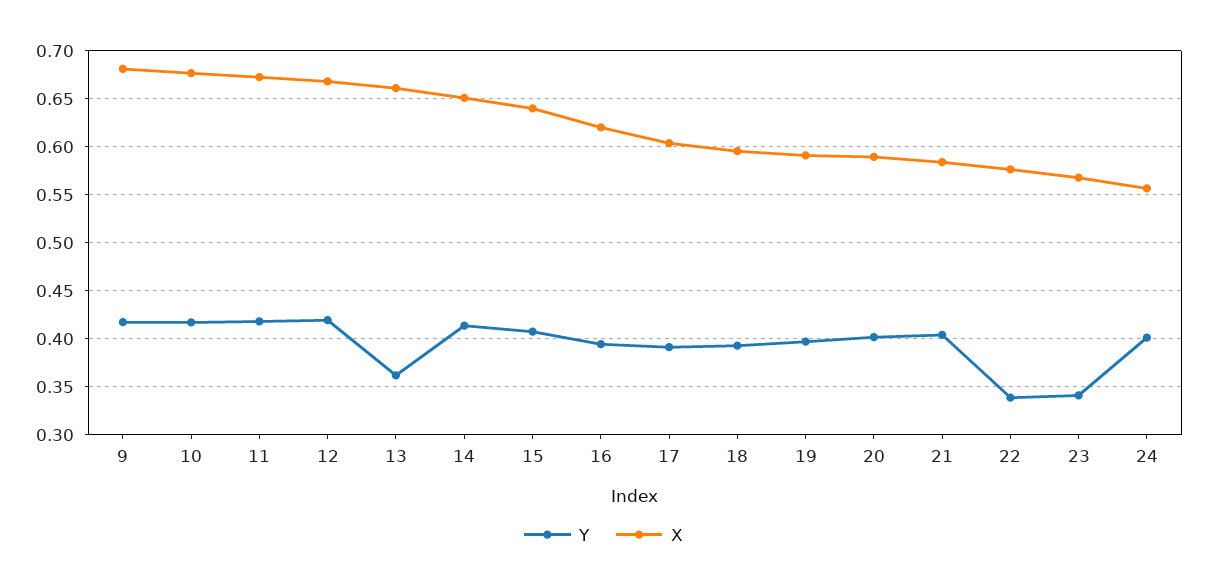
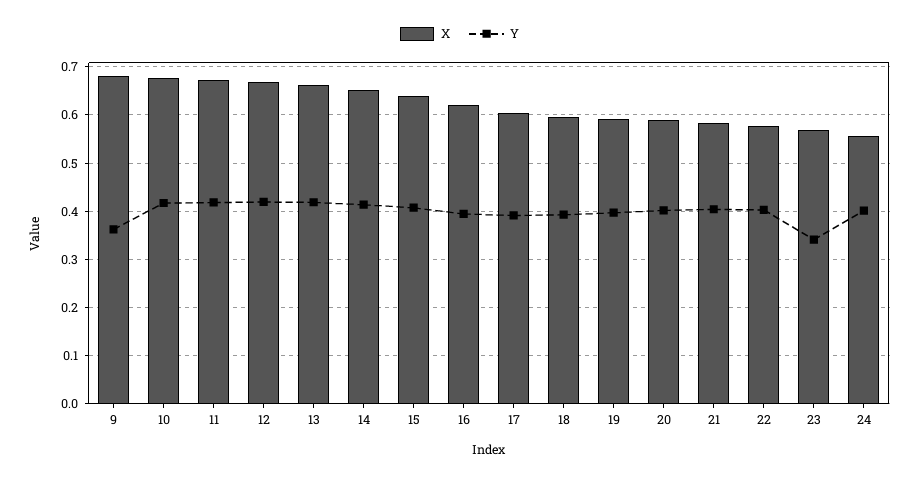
  {
    "Y": {
-     "9": 0.42,
+     "9": 0.36,
      "10": 0.42,
      "11": 0.42,
      "12": 0.42,
-     "13": 0.36,
+     "13": 0.42,
      "14": 0.41,
      "15": 0.41,
      "16": 0.39,
      "17": 0.39,
      "18": 0.39,
      "19": 0.4,
      "20": 0.4,
      "21": 0.4,
-     "22": 0.34,
+     "22": 0.4,
      "23": 0.34,
      "24": 0.4
    },
    "X": {
      "9": 0.68,
      "10": 0.68,
      "11": 0.67,
      "12": 0.67,
      "13": 0.66,
      "14": 0.65,
      "15": 0.64,
      "16": 0.62,
      "17": 0.6,
      "18": 0.6,
      "19": 0.59,
      "20": 0.59,
      "21": 0.58,
      "22": 0.58,
      "23": 0.57,
      "24": 0.56
    }
  }

